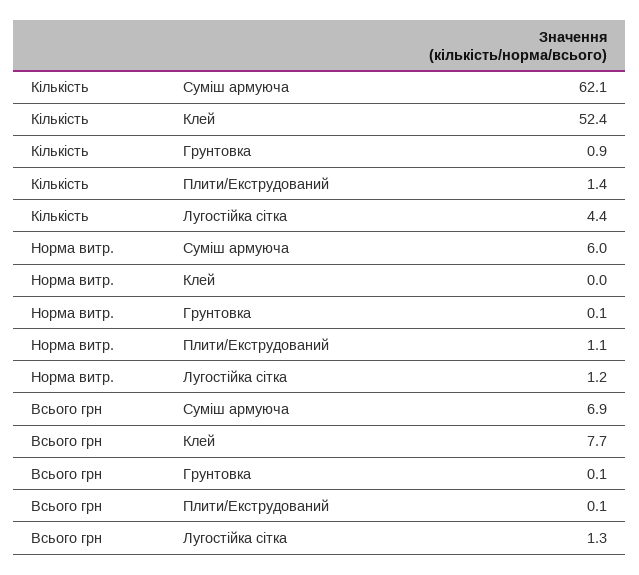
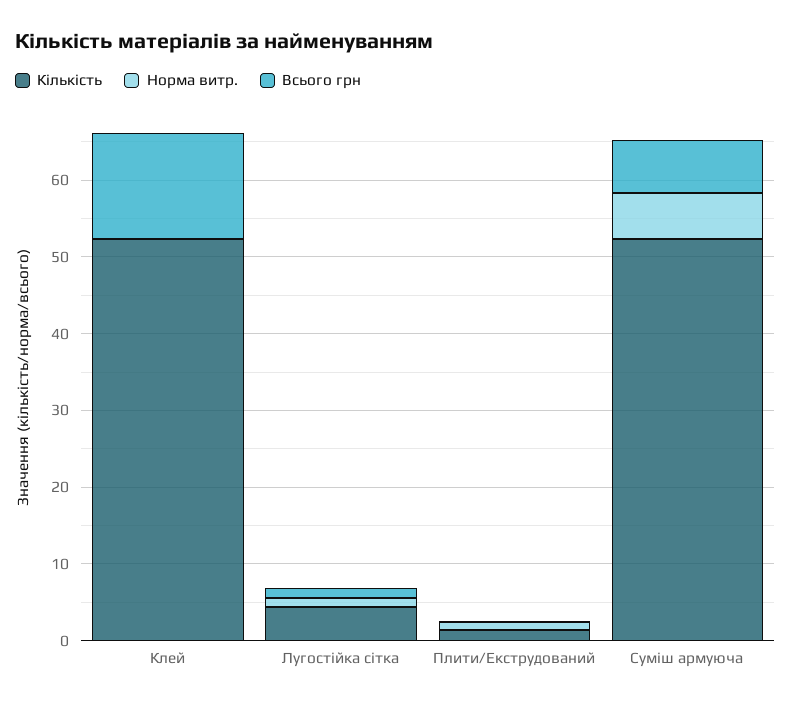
  {
    "Кількість": {
-     "Суміш армуюча": 62.1,
+     "Суміш армуюча": 52,
      "Клей": 52.4,
-     "Грунтовка": 0.9,
      "Плити/Екструдований": 1.4,
      "Лугостійка сітка": 4.4
    },
    "Норма витр.": {
      "Суміш армуюча": 6,
      "Клей": 0,
-     "Грунтовка": 0.1,
      "Плити/Екструдований": 1.1,
      "Лугостійка сітка": 1.2
    },
    "Всього грн": {
      "Суміш армуюча": 6.9,
-     "Клей": 7.7,
+     "Клей": 14,
-     "Грунтовка": 0.1,
      "Плити/Екструдований": 0.1,
      "Лугостійка сітка": 1.3
    }
  }

